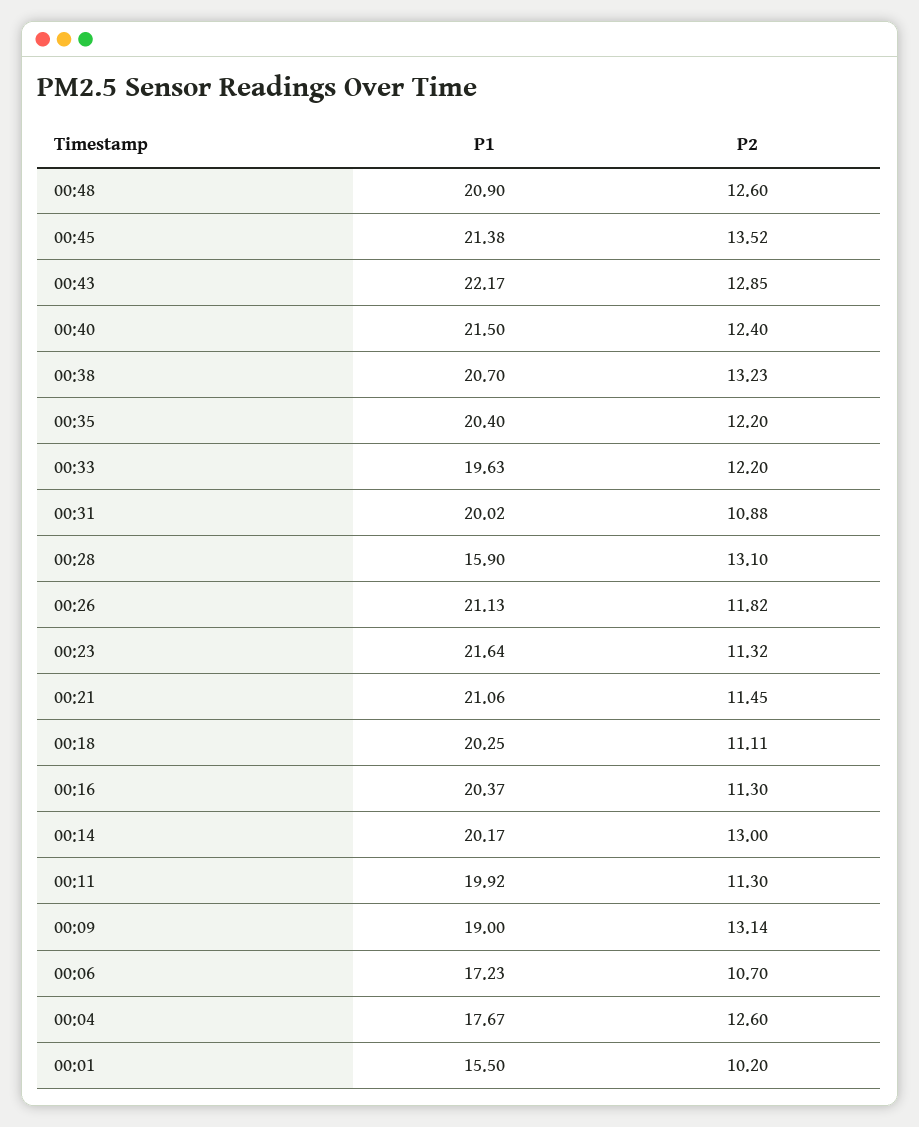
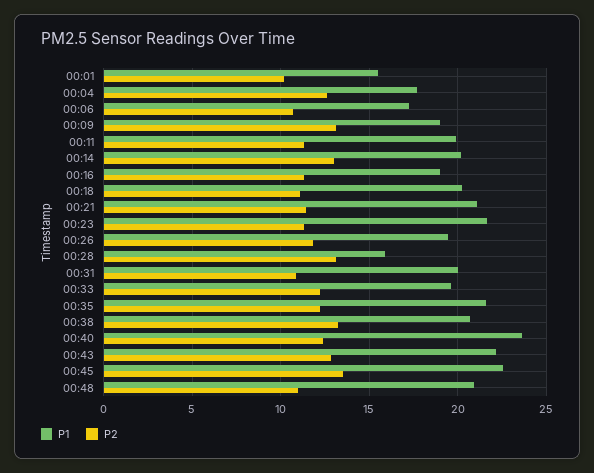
  {
    "P1": {
      "00:48": 20.9,
-     "00:45": 21.38,
+     "00:45": 22.5,
      "00:43": 22.17,
-     "00:40": 21.5,
+     "00:40": 23.5,
      "00:38": 20.7,
-     "00:35": 20.4,
+     "00:35": 21.5,
      "00:33": 19.63,
      "00:31": 20.02,
      "00:28": 15.9,
-     "00:26": 21.13,
+     "00:26": 19.5,
      "00:23": 21.64,
      "00:21": 21.06,
      "00:18": 20.25,
-     "00:16": 20.37,
+     "00:16": 19,
      "00:14": 20.17,
      "00:11": 19.92,
      "00:09": 19,
      "00:06": 17.23,
      "00:04": 17.67,
      "00:01": 15.5
    },
    "P2": {
-     "00:48": 12.6,
+     "00:48": 11,
      "00:45": 13.52,
      "00:43": 12.85,
      "00:40": 12.4,
      "00:38": 13.23,
      "00:35": 12.2,
      "00:33": 12.2,
      "00:31": 10.88,
      "00:28": 13.1,
      "00:26": 11.82,
      "00:23": 11.32,
      "00:21": 11.45,
      "00:18": 11.11,
      "00:16": 11.3,
      "00:14": 13,
      "00:11": 11.3,
      "00:09": 13.14,
      "00:06": 10.7,
      "00:04": 12.6,
      "00:01": 10.2
    }
  }

